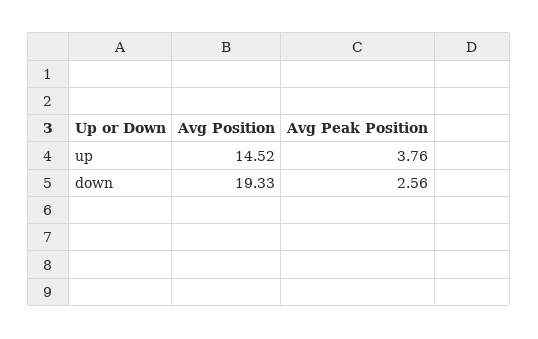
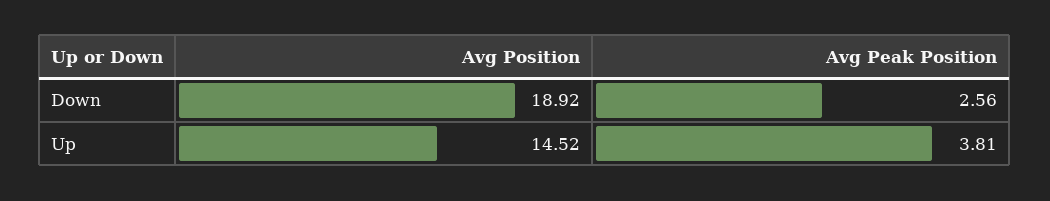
  {
    "Avg Position": {
      "up": 14.52,
-     "down": 19.33
+     "down": 18.92
    },
    "Avg Peak Position": {
-     "up": 3.76,
+     "up": 3.81,
      "down": 2.56
    }
  }

